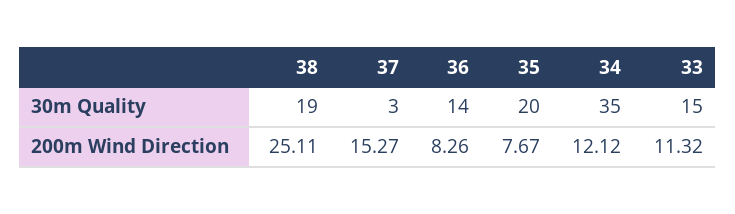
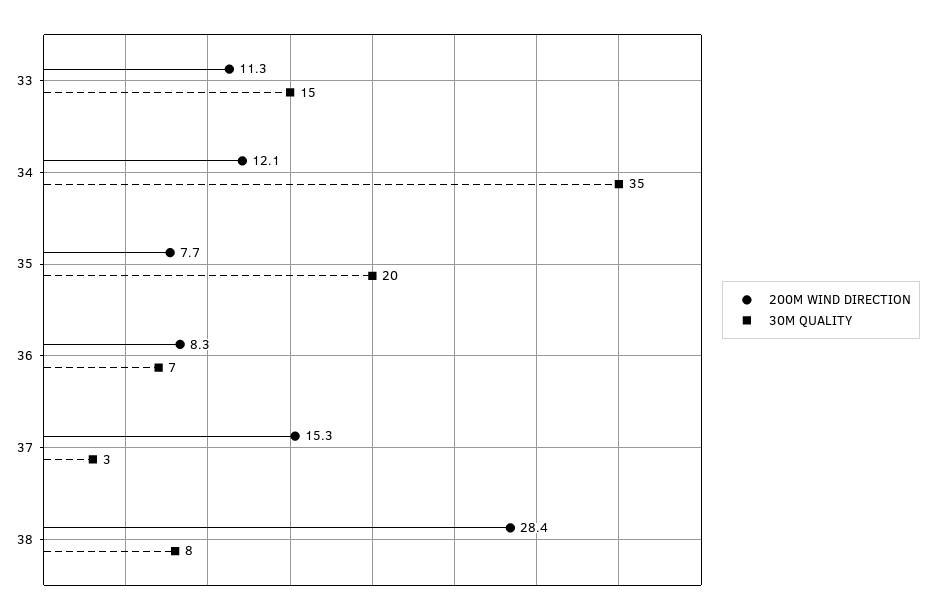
  {
    "30m Quality": {
-     "38": 19,
+     "38": 8,
      "37": 3,
-     "36": 14,
+     "36": 7,
      "35": 20,
      "34": 35,
      "33": 15
    },
    "200m Wind Direction": {
-     "38": 25.11,
+     "38": 28.4,
      "37": 15.27,
      "36": 8.26,
      "35": 7.67,
      "34": 12.12,
      "33": 11.32
    }
  }

